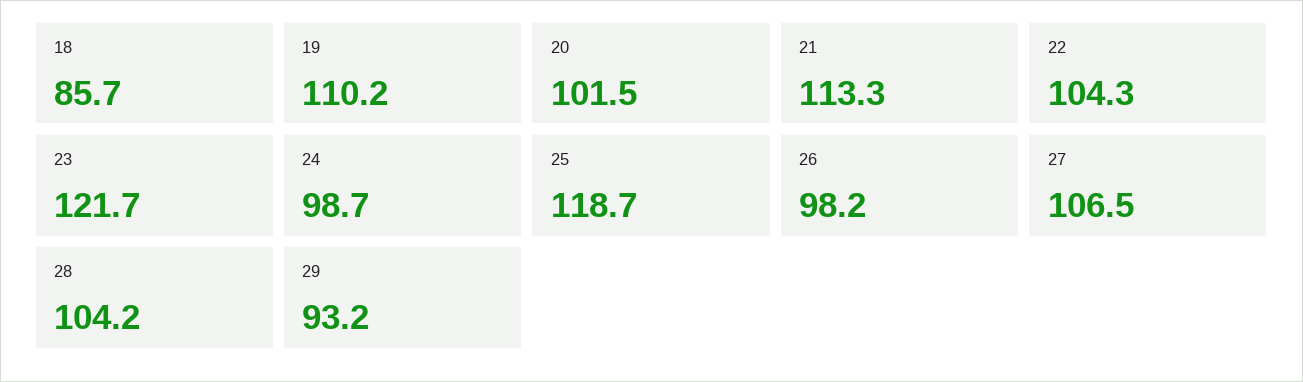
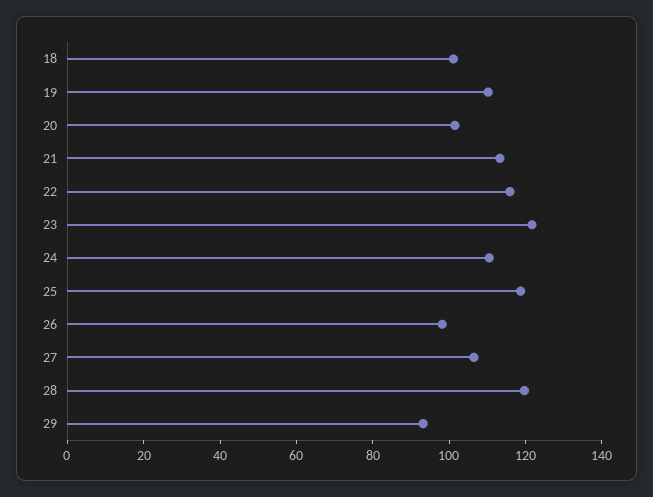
  {
-   "18": 85.7,
+   "18": 100,
    "19": 110.2,
    "20": 101.5,
    "21": 113.3,
-   "22": 104.3,
+   "22": 115,
    "23": 121.7,
-   "24": 98.7,
+   "24": 110,
    "25": 118.7,
    "26": 98.2,
    "27": 106.5,
-   "28": 104.2,
+   "28": 120,
    "29": 93.2
  }

